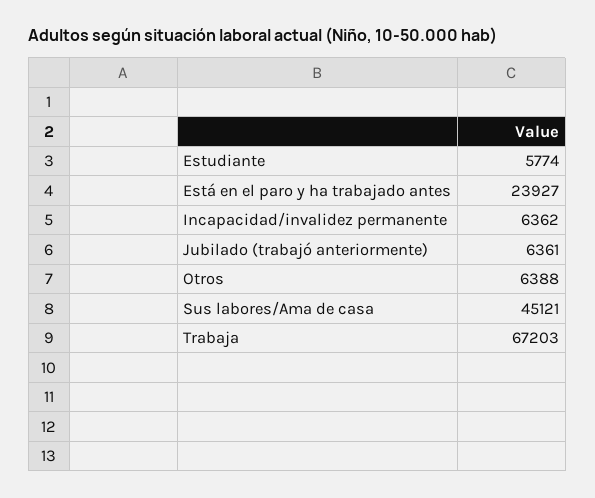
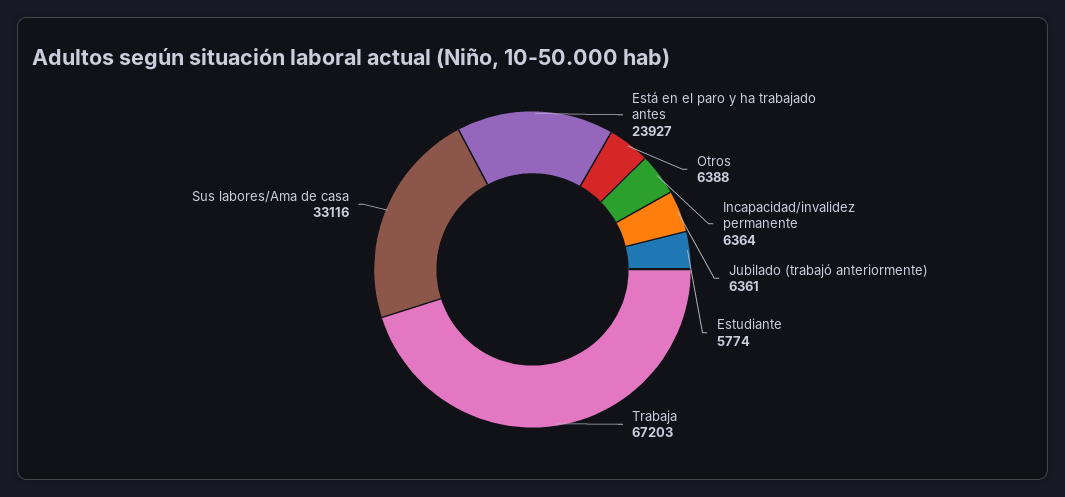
  {
    "Estudiante": 5774,
    "Está en el paro y ha trabajado antes": 23927,
-   "Incapacidad/invalidez permanente": 6362,
+   "Incapacidad/invalidez permanente": 6364,
    "Jubilado (trabajó anteriormente)": 6361,
    "Otros": 6388,
-   "Sus labores/Ama de casa": 45121,
+   "Sus labores/Ama de casa": 33116,
    "Trabaja": 67203
  }

